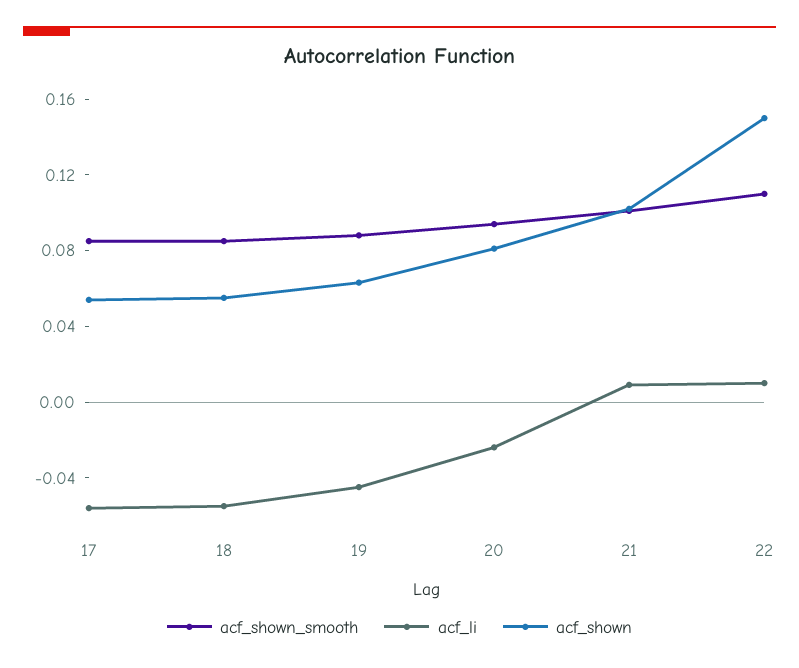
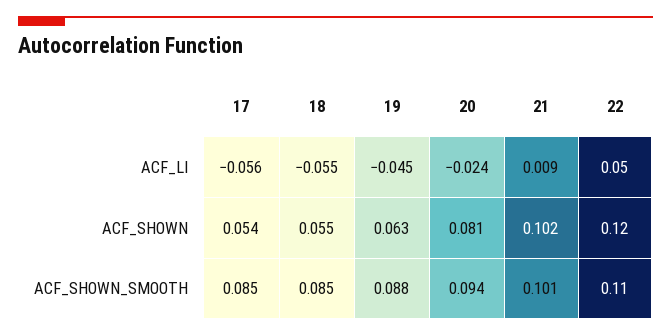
  {
    "acf_shown_smooth": {
      "17": 0.085,
      "18": 0.085,
      "19": 0.088,
      "20": 0.094,
      "21": 0.101,
      "22": 0.11
    },
    "acf_li": {
      "17": -0.056,
      "18": -0.055,
      "19": -0.045,
      "20": -0.024,
      "21": 0.009,
-     "22": 0.01
+     "22": 0.05
    },
    "acf_shown": {
      "17": 0.054,
      "18": 0.055,
      "19": 0.063,
      "20": 0.081,
      "21": 0.102,
-     "22": 0.15
+     "22": 0.12
    }
  }

